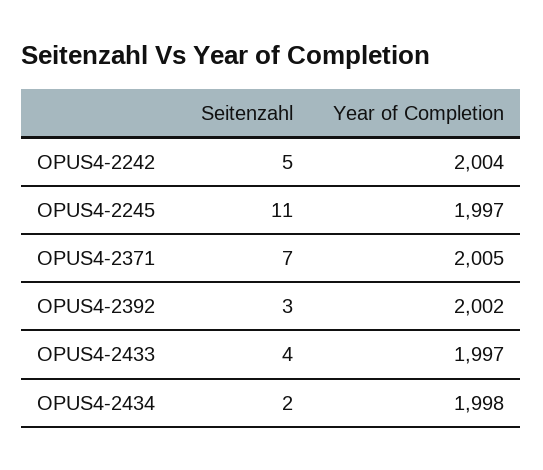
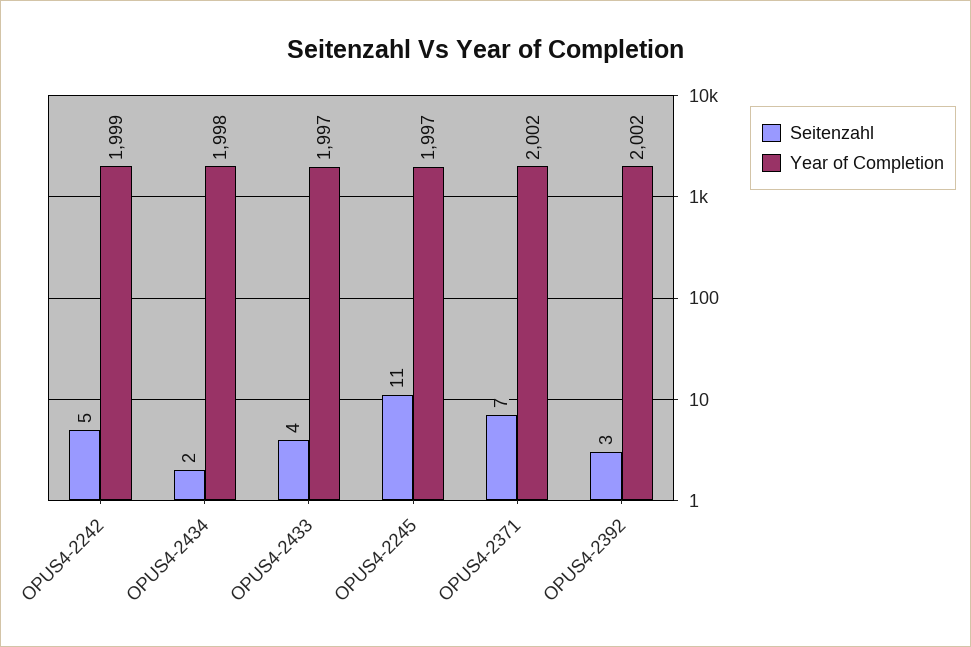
  {
    "Seitenzahl": {
      "OPUS4-2242": 5,
      "OPUS4-2245": 11,
      "OPUS4-2371": 7,
      "OPUS4-2392": 3,
      "OPUS4-2433": 4,
      "OPUS4-2434": 2
    },
    "Year of Completion": {
-     "OPUS4-2242": 2004,
+     "OPUS4-2242": 1999,
      "OPUS4-2245": 1997,
-     "OPUS4-2371": 2005,
+     "OPUS4-2371": 2002,
      "OPUS4-2392": 2002,
      "OPUS4-2433": 1997,
      "OPUS4-2434": 1998
    }
  }

